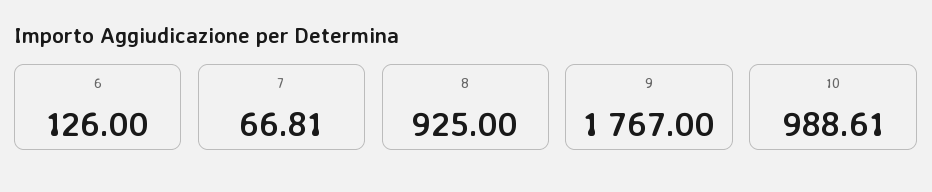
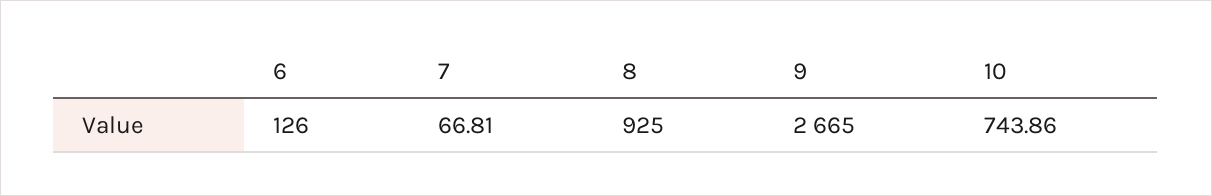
  {
    "6": 126,
    "7": 66.81,
    "8": 925,
-   "9": 1767,
+   "9": 2665,
-   "10": 988.61
+   "10": 743.86
  }

